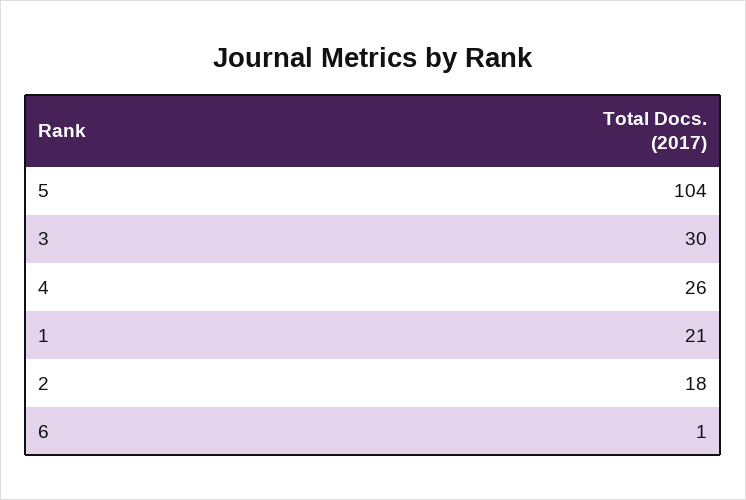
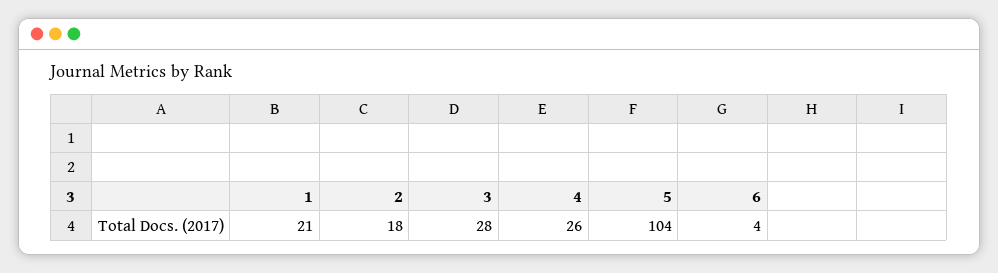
  {
    "5": 104,
-   "3": 30,
+   "3": 28,
    "4": 26,
    "1": 21,
    "2": 18,
-   "6": 1
+   "6": 4
  }

